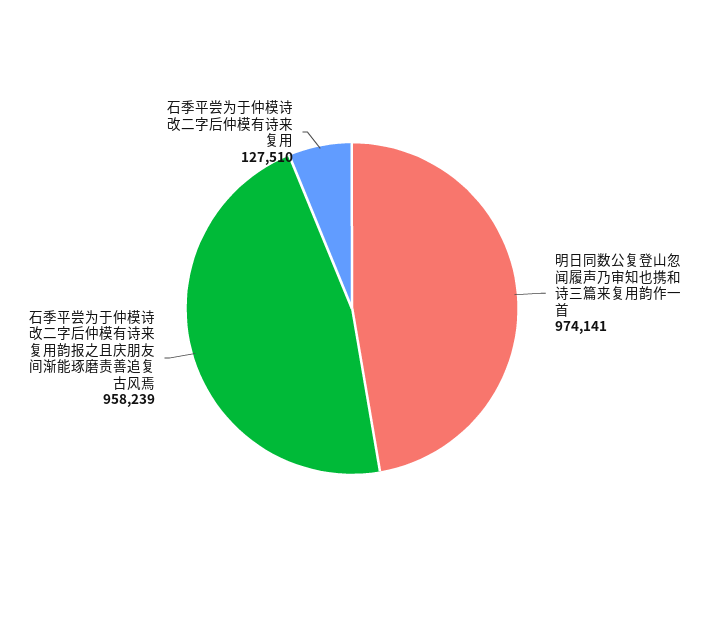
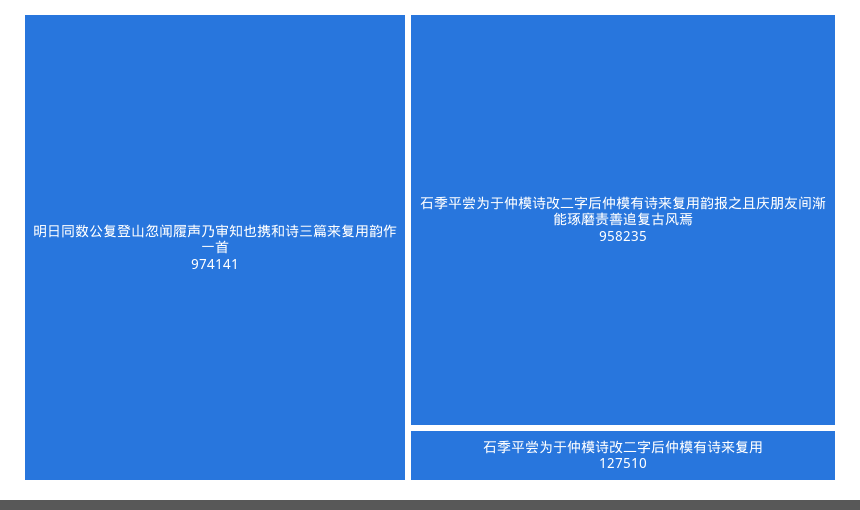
  {
    "明日同数公复登山忽闻履声乃审知也携和诗三篇来复用韵作一首": 974141,
-   "石季平尝为于仲模诗改二字后仲模有诗来复用韵报之且庆朋友间渐能琢磨责善追复古风焉": 958239,
+   "石季平尝为于仲模诗改二字后仲模有诗来复用韵报之且庆朋友间渐能琢磨责善追复古风焉": 958235,
    "石季平尝为于仲模诗改二字后仲模有诗来复用": 127510
  }

